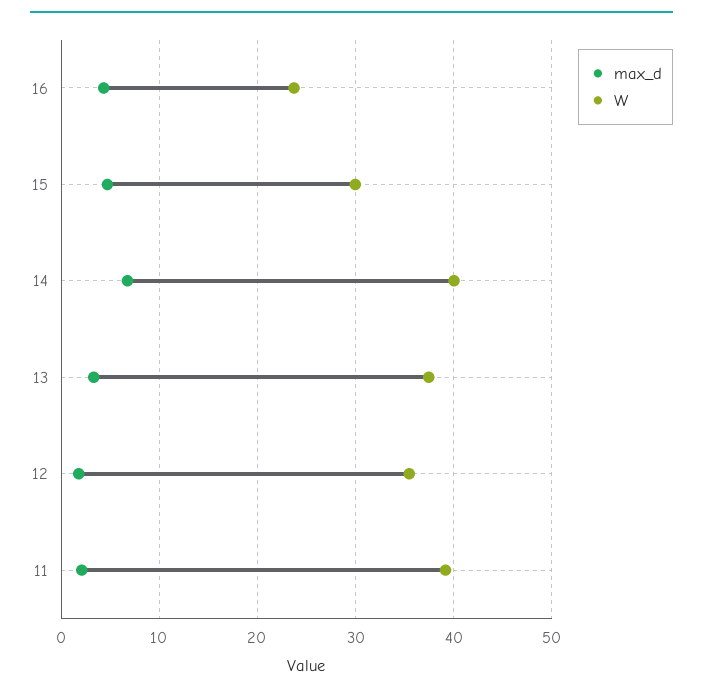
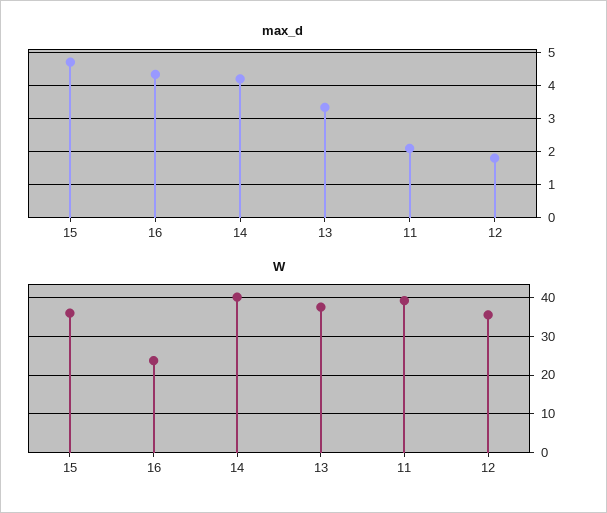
  {
    "max_d": {
      "16": 4.4,
      "15": 4.8,
-     "14": 7,
+     "14": 4.2,
      "13": 3.4,
      "12": 1.8,
      "11": 2.2
    },
    "W": {
      "16": 24,
-     "15": 30,
+     "15": 36,
      "14": 40,
      "13": 37,
      "12": 35,
      "11": 39
    }
  }

